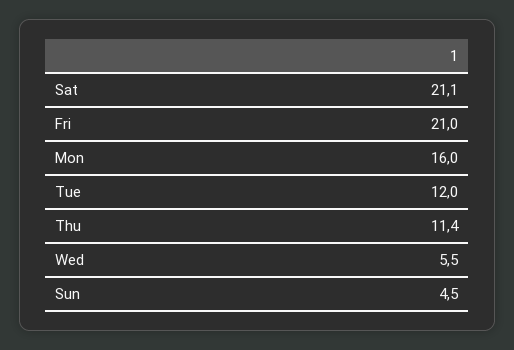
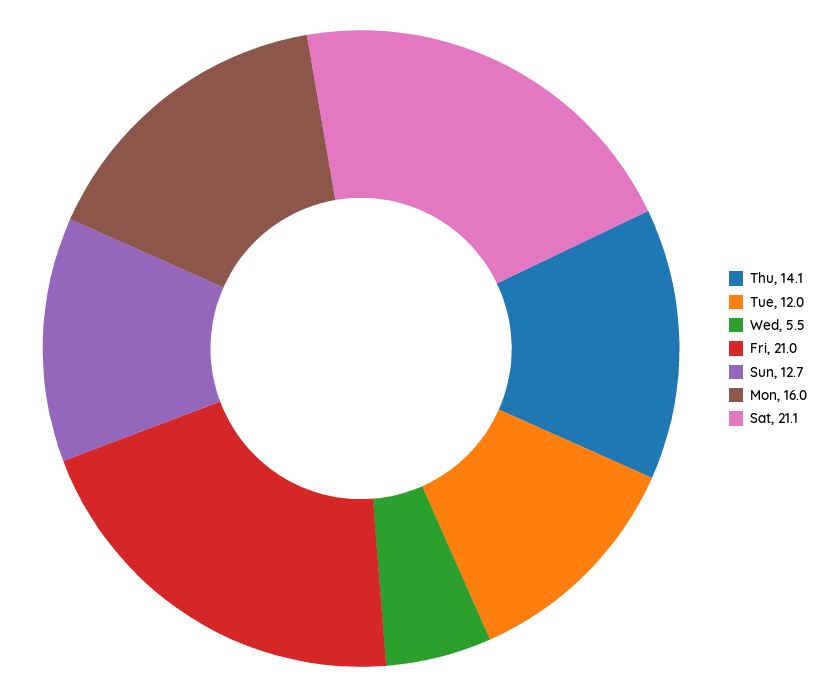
  {
    "Sat": 21.1,
    "Fri": 21,
    "Mon": 16,
    "Tue": 12,
-   "Thu": 11.4,
+   "Thu": 14.1,
    "Wed": 5.5,
-   "Sun": 4.5
+   "Sun": 12.7
  }

